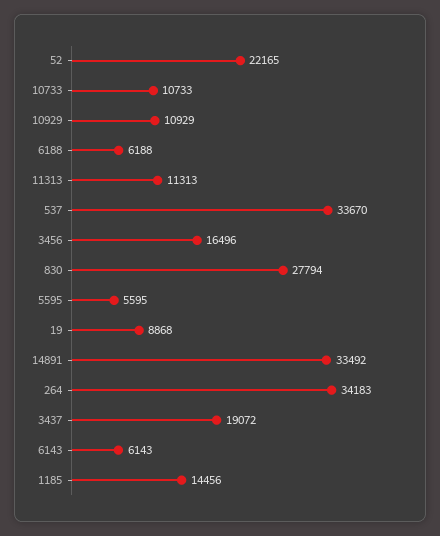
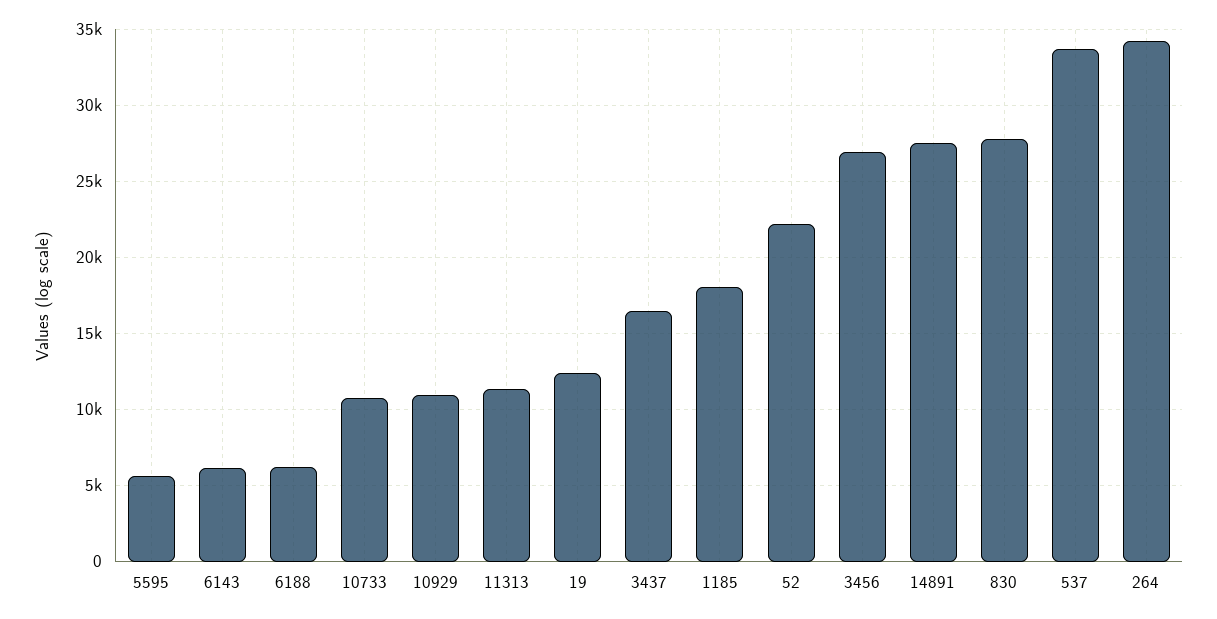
  {
    "52": 22165,
    "10733": 10733,
    "10929": 10929,
    "6188": 6188,
    "11313": 11313,
    "537": 33670,
-   "3456": 16496,
+   "3456": 27000,
    "830": 27794,
    "5595": 5595,
-   "19": 8868,
+   "19": 12500,
-   "14891": 33492,
+   "14891": 27500,
    "264": 34183,
-   "3437": 19072,
+   "3437": 16500,
    "6143": 6143,
-   "1185": 14456
+   "1185": 18000
  }

